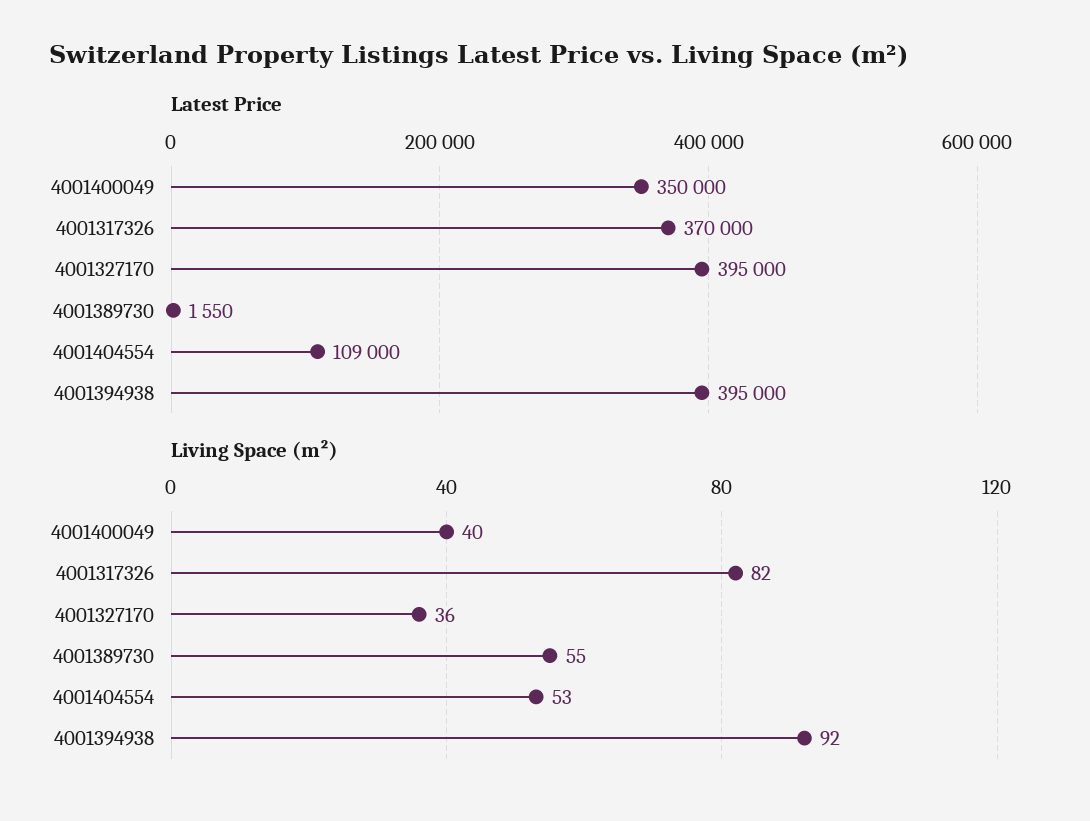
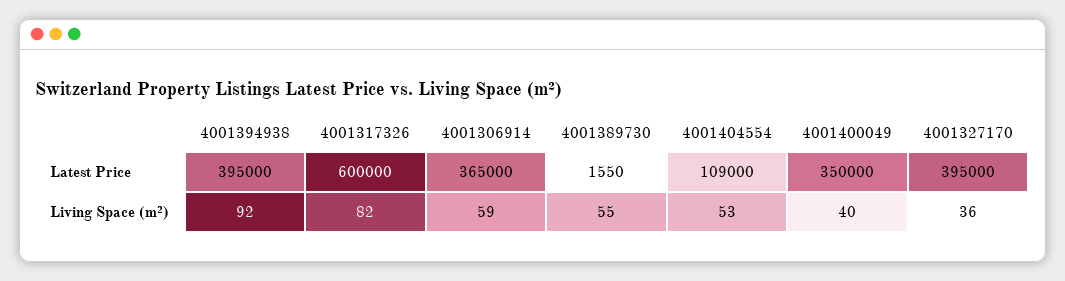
  {
    "Latest Price": {
      "4001400049": 350000,
-     "4001317326": 370000,
+     "4001317326": 600000,
      "4001327170": 395000,
      "4001389730": 1550,
      "4001404554": 109000,
-     "4001394938": 395000
+     "4001394938": 395000,
+     "4001306914": 365000
    },
    "Living Space (m²)": {
      "4001400049": 40,
      "4001317326": 82,
      "4001327170": 36,
      "4001389730": 55,
      "4001404554": 53,
-     "4001394938": 92
+     "4001394938": 92,
+     "4001306914": 59
    }
  }

